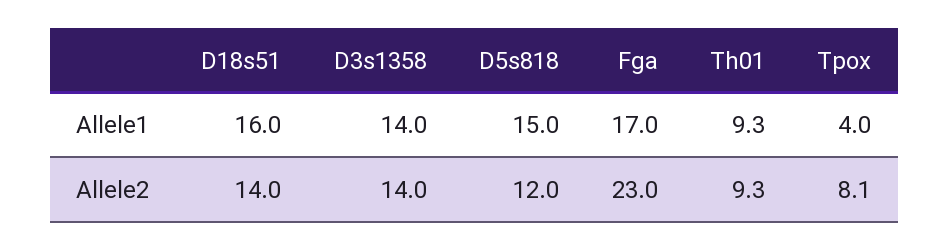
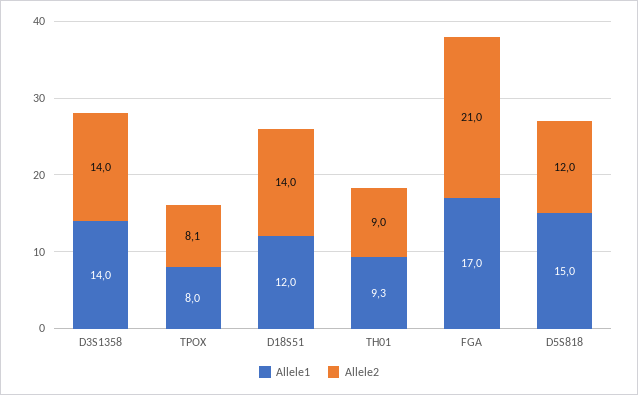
  {
    "Allele1": {
-     "D18s51": 16,
+     "D18s51": 12,
      "D3s1358": 14,
      "D5s818": 15,
      "Fga": 17,
      "Th01": 9.3,
-     "Tpox": 4
+     "Tpox": 8
    },
    "Allele2": {
      "D18s51": 14,
      "D3s1358": 14,
      "D5s818": 12,
-     "Fga": 23,
+     "Fga": 21,
-     "Th01": 9.3,
+     "Th01": 9,
      "Tpox": 8.1
    }
  }

